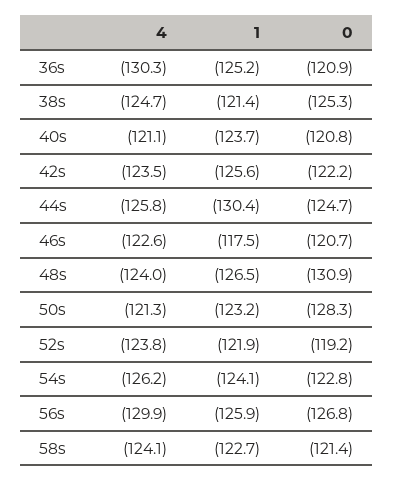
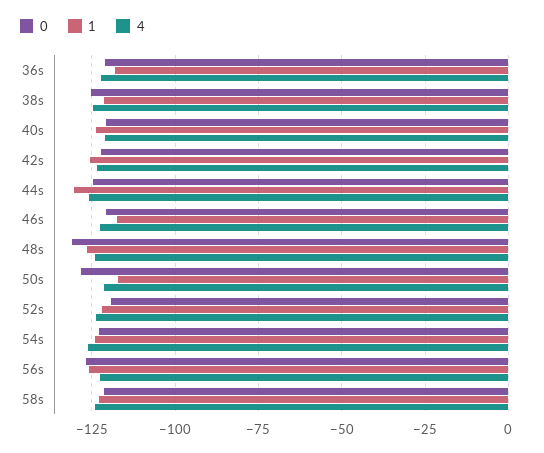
  {
    "4": {
-     "36s": -130.3,
+     "36s": -122.5,
      "38s": -124.7,
      "40s": -121.1,
      "42s": -123.5,
      "44s": -125.8,
      "46s": -122.6,
      "48s": -124,
      "50s": -121.3,
      "52s": -123.8,
      "54s": -126.2,
-     "56s": -129.9,
+     "56s": -122.5,
      "58s": -124.1
    },
    "1": {
-     "36s": -125.2,
+     "36s": -117.5,
      "38s": -121.4,
      "40s": -123.7,
      "42s": -125.6,
      "44s": -130.4,
      "46s": -117.5,
      "48s": -126.5,
-     "50s": -123.2,
+     "50s": -117.5,
      "52s": -121.9,
      "54s": -124.1,
      "56s": -125.9,
      "58s": -122.7
    },
    "0": {
      "36s": -120.9,
      "38s": -125.3,
      "40s": -120.8,
      "42s": -122.2,
      "44s": -124.7,
      "46s": -120.7,
      "48s": -130.9,
      "50s": -128.3,
      "52s": -119.2,
      "54s": -122.8,
      "56s": -126.8,
      "58s": -121.4
    }
  }

